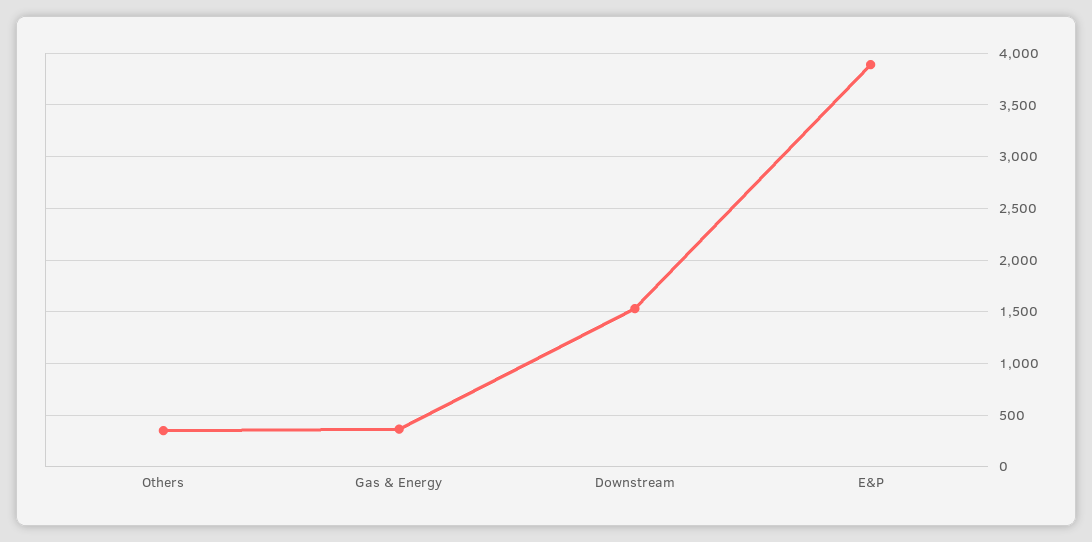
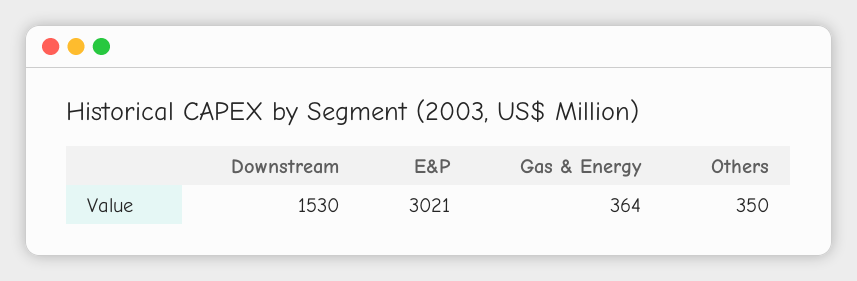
  {
    "Others": 350,
    "Gas & Energy": 364,
    "Downstream": 1530,
-   "E&P": 3900
+   "E&P": 3021
  }

